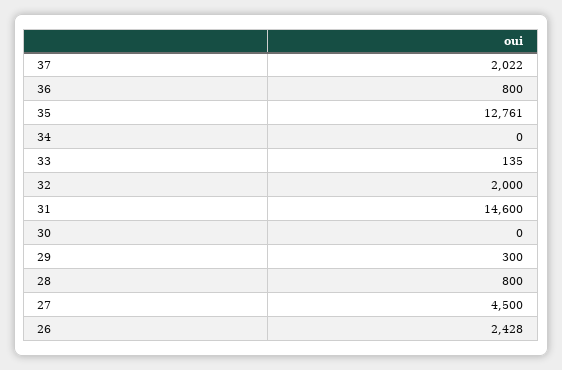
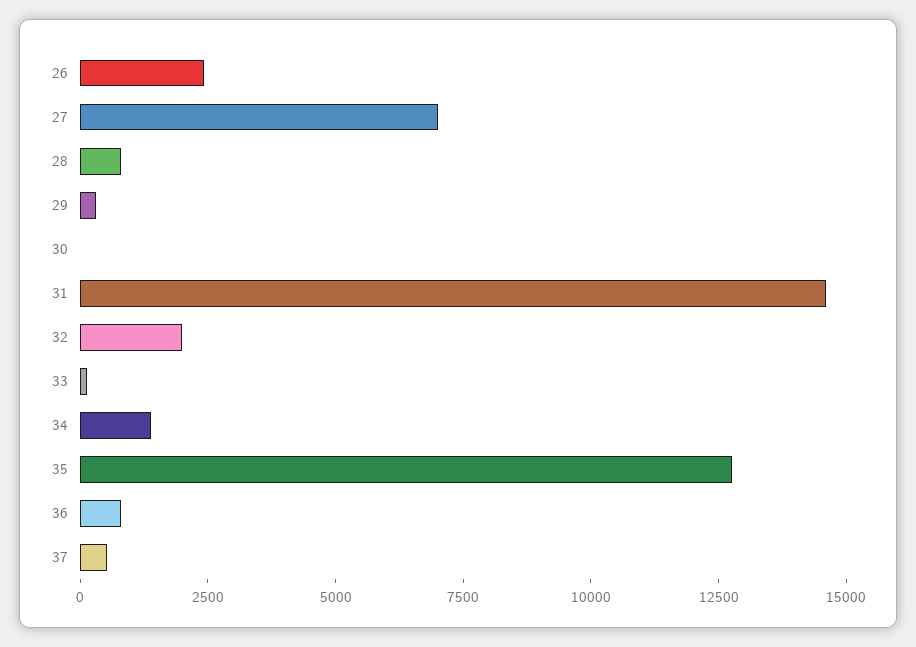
  {
-   "37": 2022,
+   "37": 500,
    "36": 800,
    "35": 12761,
-   "34": 0,
+   "34": 1500,
    "33": 135,
    "32": 2000,
    "31": 14600,
    "30": 0,
    "29": 300,
    "28": 800,
-   "27": 4500,
+   "27": 7000,
    "26": 2428
  }

